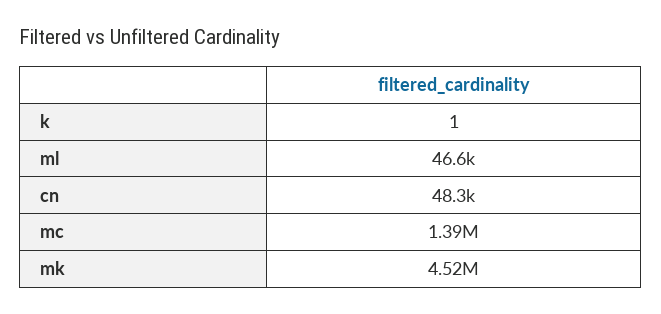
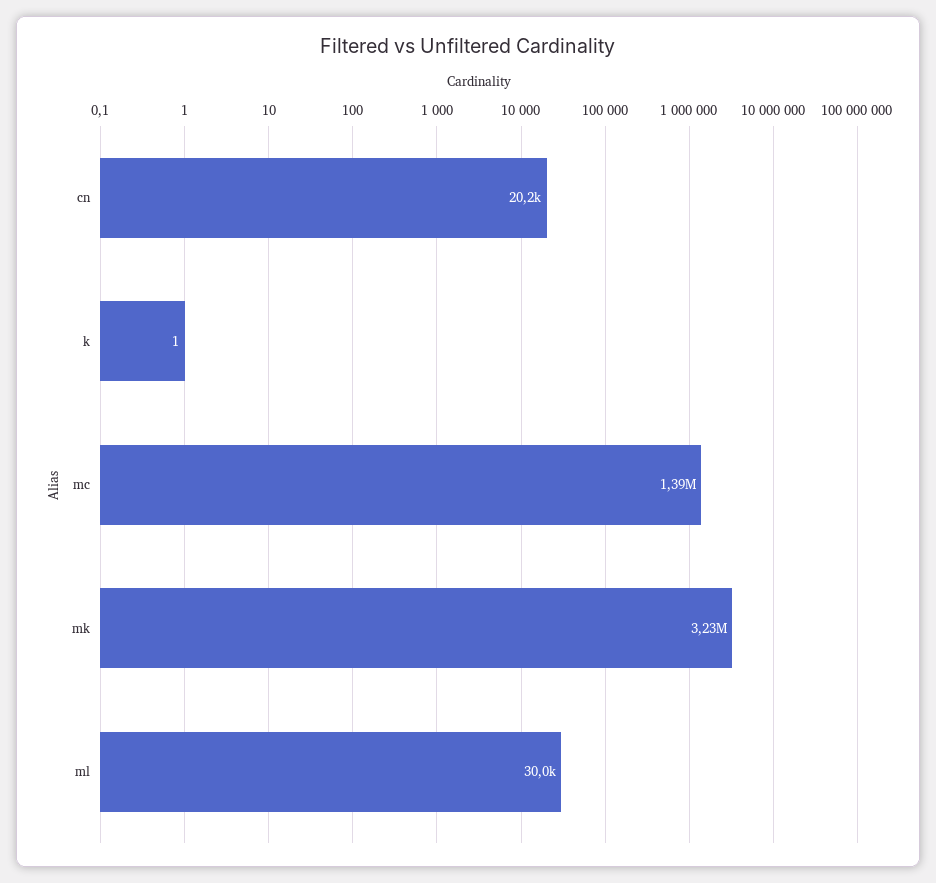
  {
    "k": 1,
-   "ml": 46600,
+   "ml": 30000,
-   "cn": 48300,
+   "cn": 20200,
    "mc": 1390000,
-   "mk": 4520000
+   "mk": 3230000
  }

